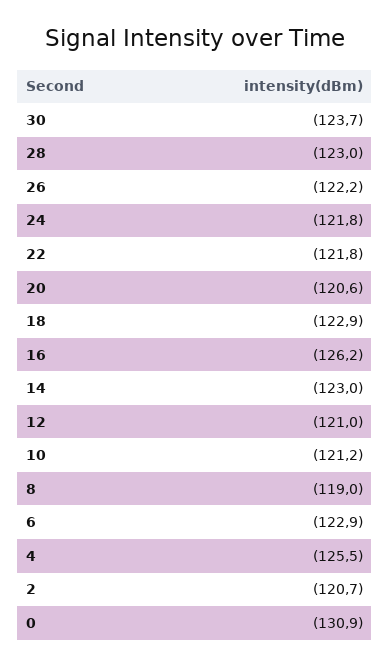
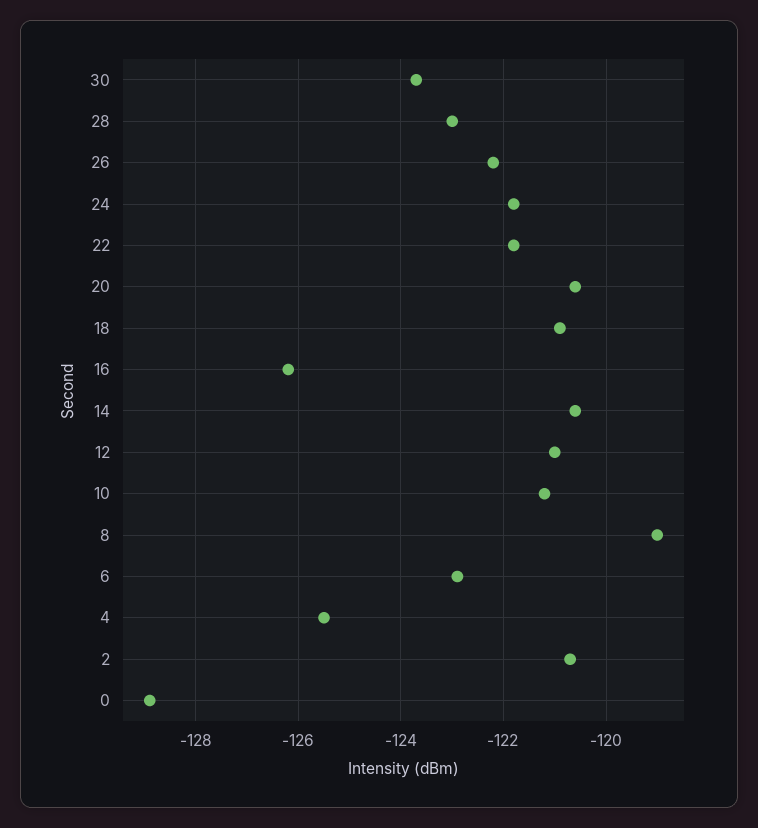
  {
    "30": -123.7,
    "28": -123,
    "26": -122.2,
    "24": -121.8,
    "22": -121.8,
    "20": -120.6,
-   "18": -122.9,
+   "18": -121,
    "16": -126.2,
-   "14": -123,
+   "14": -120.5,
    "12": -121,
    "10": -121.2,
    "8": -119,
    "6": -122.9,
    "4": -125.5,
    "2": -120.7,
-   "0": -130.9
+   "0": -129
  }

